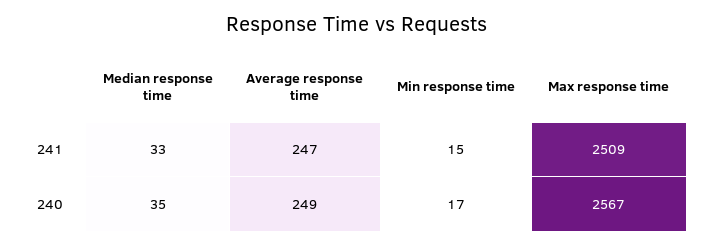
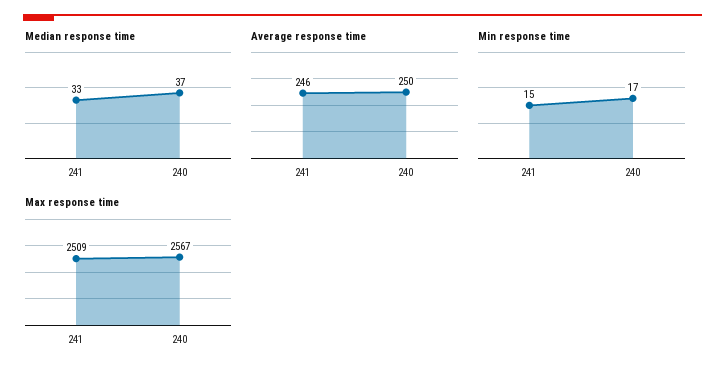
  {
    "Median response time": {
      "241": 33,
-     "240": 35
+     "240": 37
    },
    "Average response time": {
-     "241": 247,
+     "241": 246,
-     "240": 249
+     "240": 250
    },
    "Min response time": {
      "241": 15,
      "240": 17
    },
    "Max response time": {
      "241": 2509,
      "240": 2567
    }
  }

